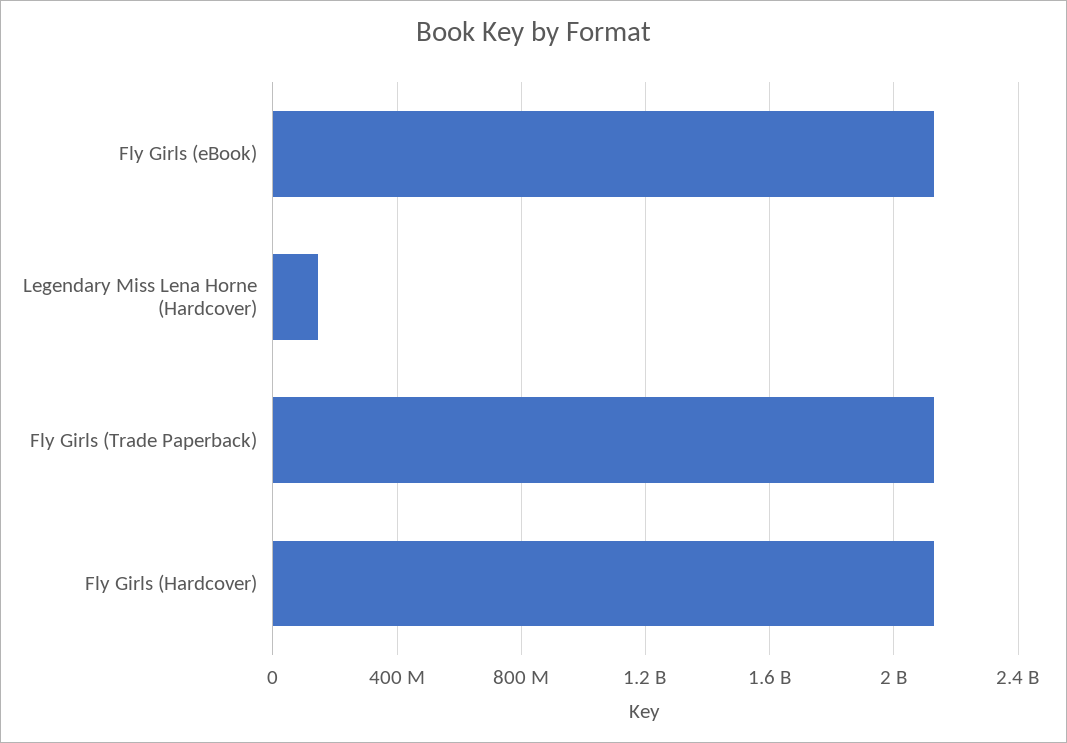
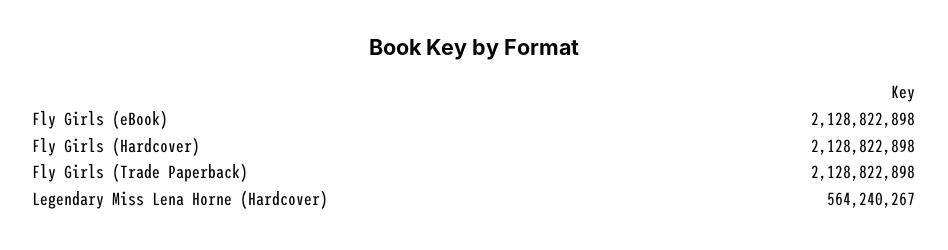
  {
    "Fly Girls (eBook)": 2128822898,
-   "Legendary Miss Lena Horne (Hardcover)": 150000000,
+   "Legendary Miss Lena Horne (Hardcover)": 564240267,
    "Fly Girls (Trade Paperback)": 2128822898,
    "Fly Girls (Hardcover)": 2128822898
  }

